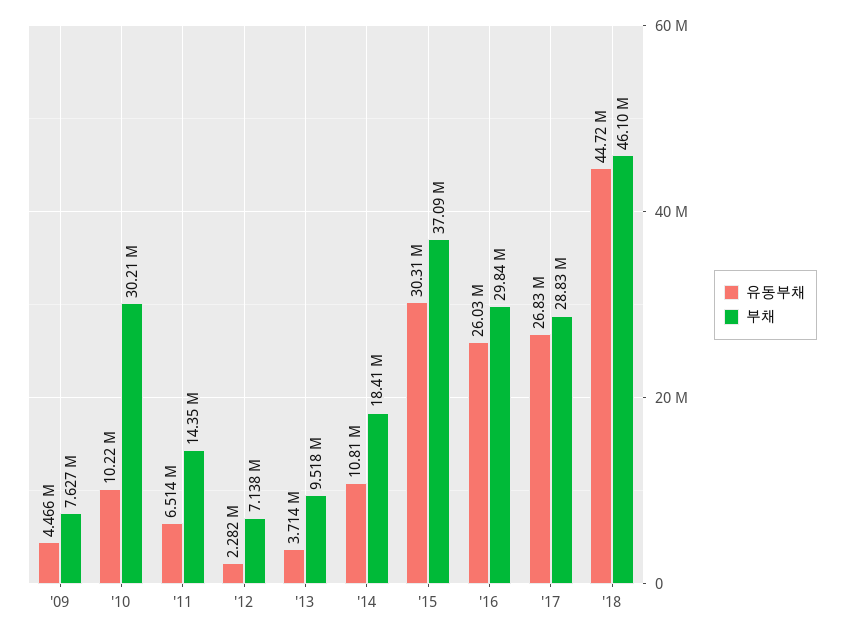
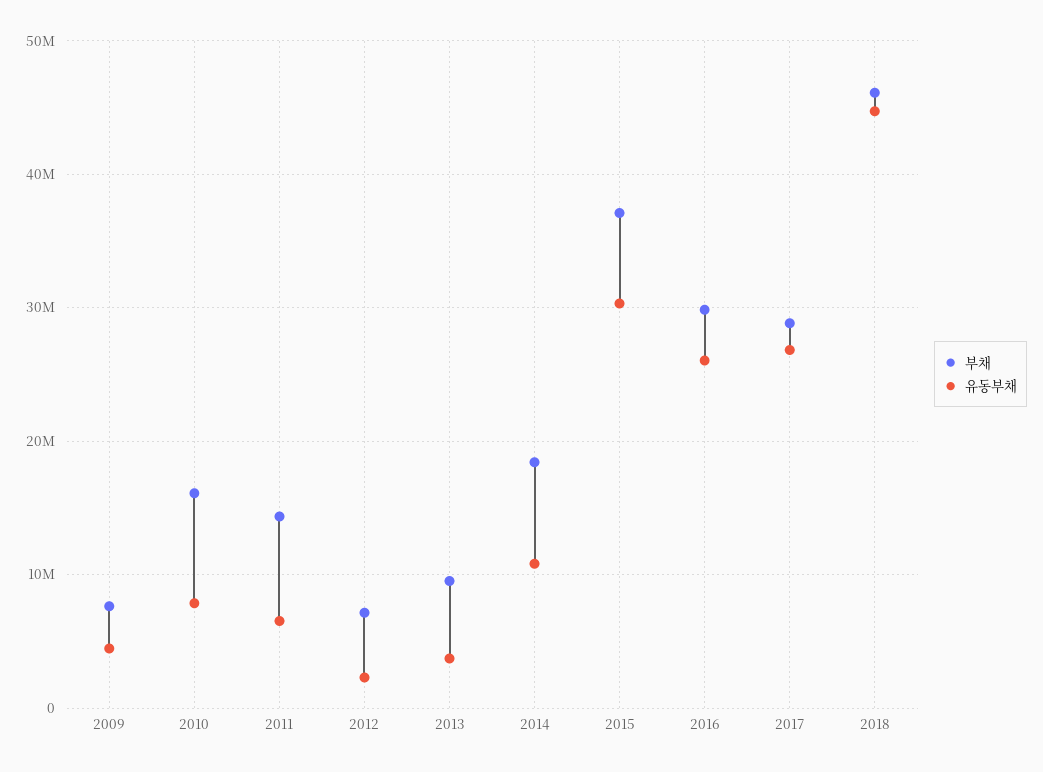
  {
    "유동부채": {
      "'09": 4466000,
-     "'10": 10220000,
+     "'10": 8000000,
      "'11": 6514000,
      "'12": 2282000,
      "'13": 3714000,
      "'14": 10810000,
      "'15": 30310000,
      "'16": 26030000,
      "'17": 26830000,
      "'18": 44720000
    },
    "부채": {
      "'09": 7627000,
-     "'10": 30210000,
+     "'10": 16000000,
      "'11": 14350000,
      "'12": 7138000,
      "'13": 9518000,
      "'14": 18410000,
      "'15": 37090000,
      "'16": 29840000,
      "'17": 28830000,
      "'18": 46100000
    }
  }

